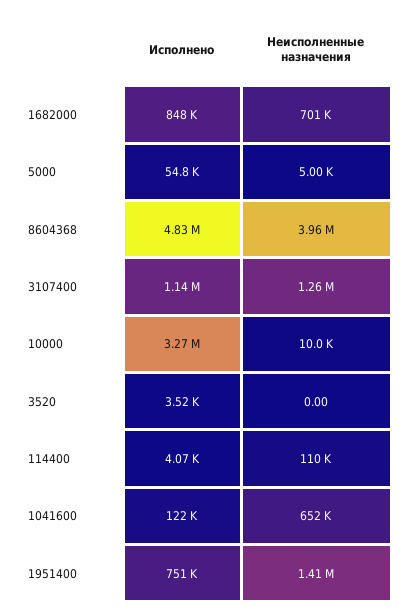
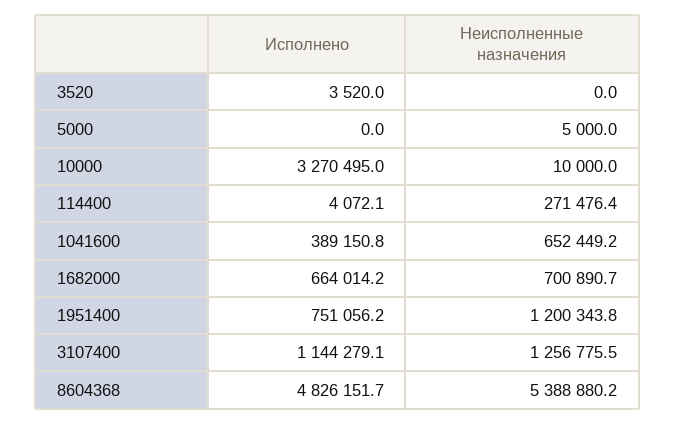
  {
    "Исполнено": {
-     "1682000": 848000,
+     "1682000": 664014.2,
-     "5000": 54800,
+     "5000": 0,
      "8604368": 4826151.7,
      "3107400": 1144279.1,
      "10000": 3270495,
      "3520": 3520,
      "114400": 4072.1,
-     "1041600": 122000,
+     "1041600": 389150.8,
      "1951400": 751056.2
    },
    "Неисполненные назначения": {
      "1682000": 700890.7,
      "5000": 5000,
-     "8604368": 3960000,
+     "8604368": 5388880.2,
      "3107400": 1256775.5,
      "10000": 10000,
      "3520": 0,
-     "114400": 110000,
+     "114400": 271476.4,
      "1041600": 652449.2,
-     "1951400": 1410000
+     "1951400": 1200343.8
    }
  }

